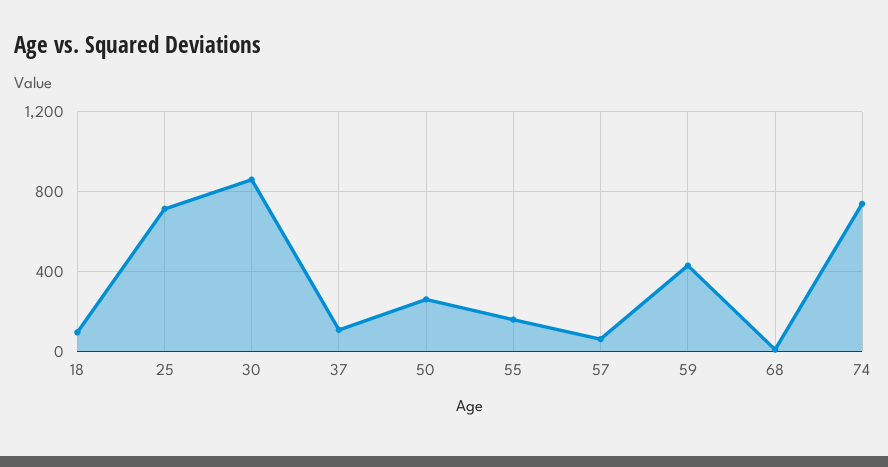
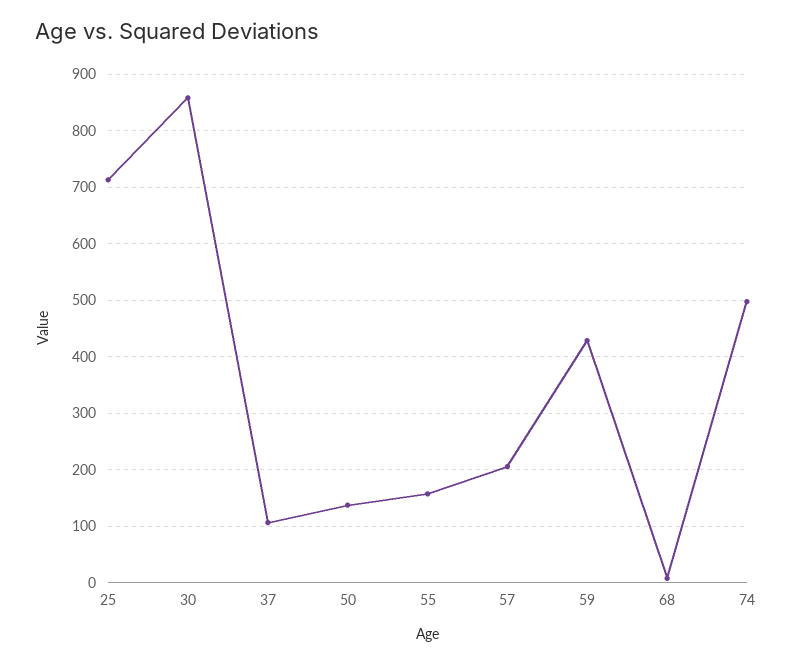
  {
-   "18": 100,
    "25": 720,
    "30": 860,
    "37": 100,
-   "50": 250,
+   "50": 140,
    "55": 160,
-   "57": 50,
+   "57": 200,
    "59": 420,
    "68": 0,
-   "74": 750
+   "74": 500
  }

